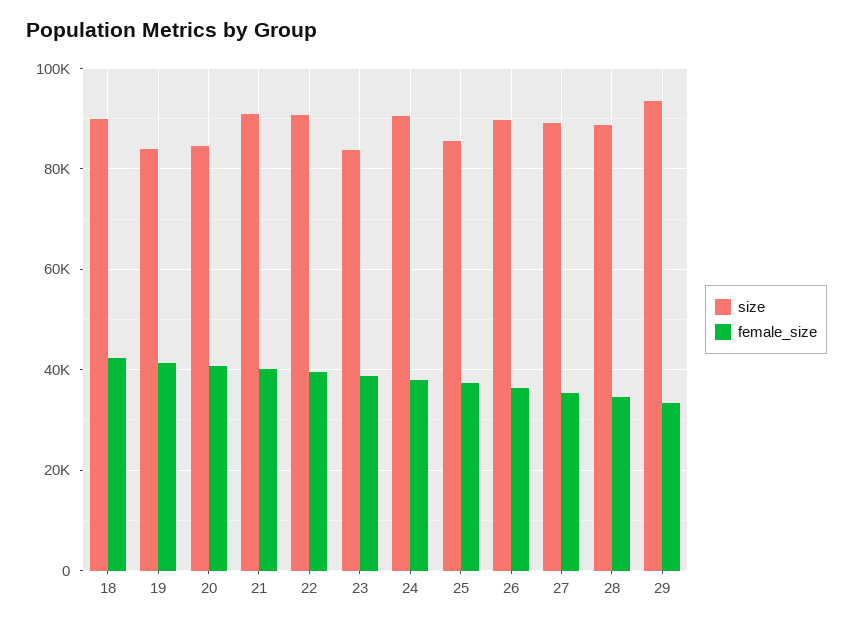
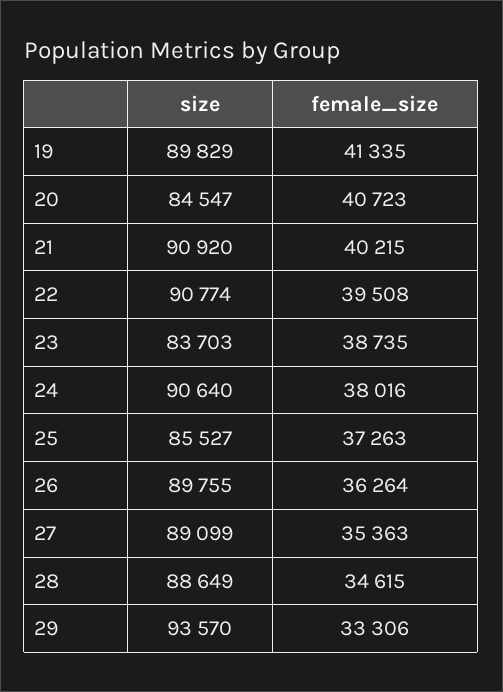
  {
    "size": {
-     "18": 90000,
-     "19": 84000,
+     "19": 89829,
      "20": 84547,
      "21": 90920,
      "22": 90774,
      "23": 83703,
      "24": 90640,
      "25": 85527,
      "26": 89755,
      "27": 89099,
      "28": 88649,
      "29": 93570
    },
    "female_size": {
-     "18": 42000,
      "19": 41335,
      "20": 40723,
      "21": 40215,
      "22": 39508,
      "23": 38735,
      "24": 38016,
      "25": 37263,
      "26": 36264,
      "27": 35363,
      "28": 34615,
      "29": 33306
    }
  }

